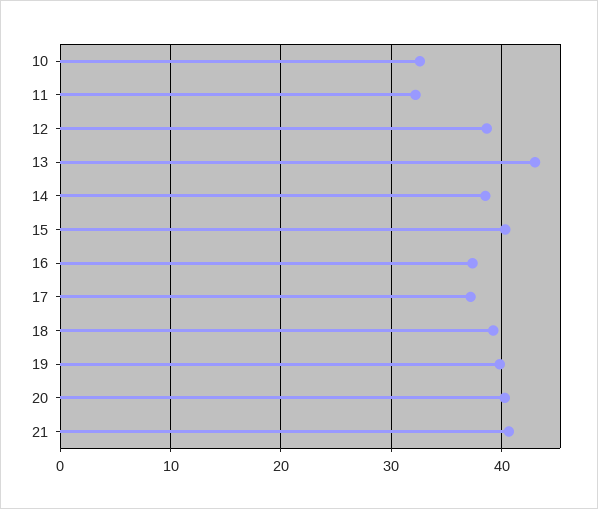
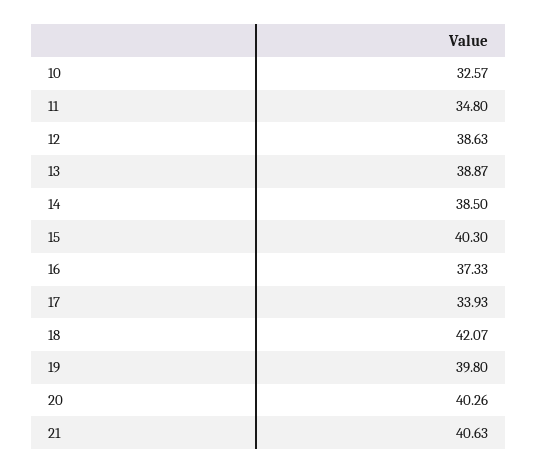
  {
    "10": 32.57,
-   "11": 32,
+   "11": 34.8,
    "12": 38.63,
-   "13": 43,
+   "13": 38.87,
    "14": 38.5,
    "15": 40.3,
    "16": 37.33,
-   "17": 37,
+   "17": 33.93,
-   "18": 39,
+   "18": 42.07,
    "19": 39.8,
    "20": 40.26,
    "21": 40.63
  }

